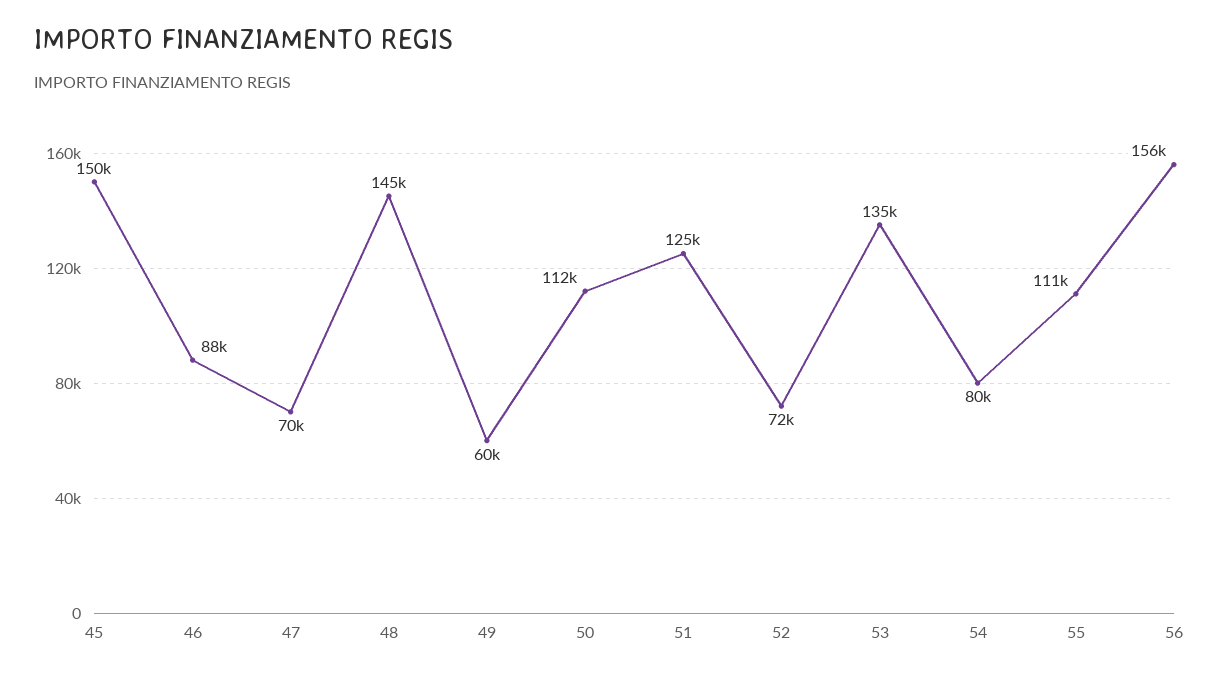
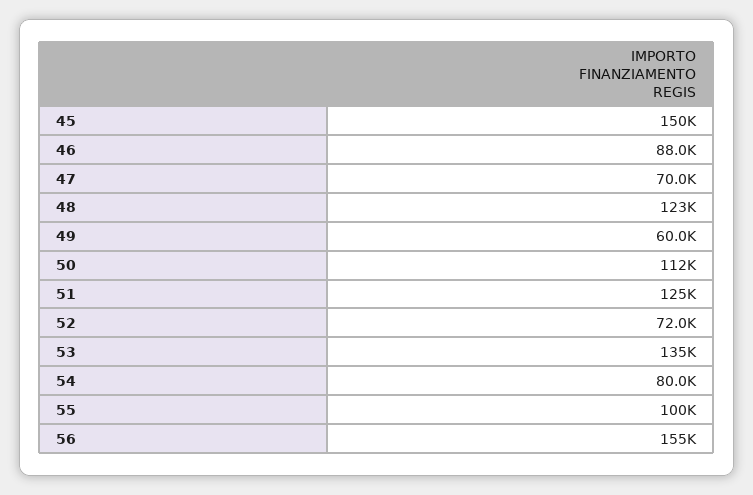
  {
    "45": 150000,
    "46": 88000,
    "47": 70000,
-   "48": 145000,
+   "48": 123000,
    "49": 60000,
    "50": 112000,
    "51": 125000,
    "52": 72000,
    "53": 135000,
    "54": 80000,
-   "55": 111000,
+   "55": 100000,
-   "56": 156000
+   "56": 155000
  }

